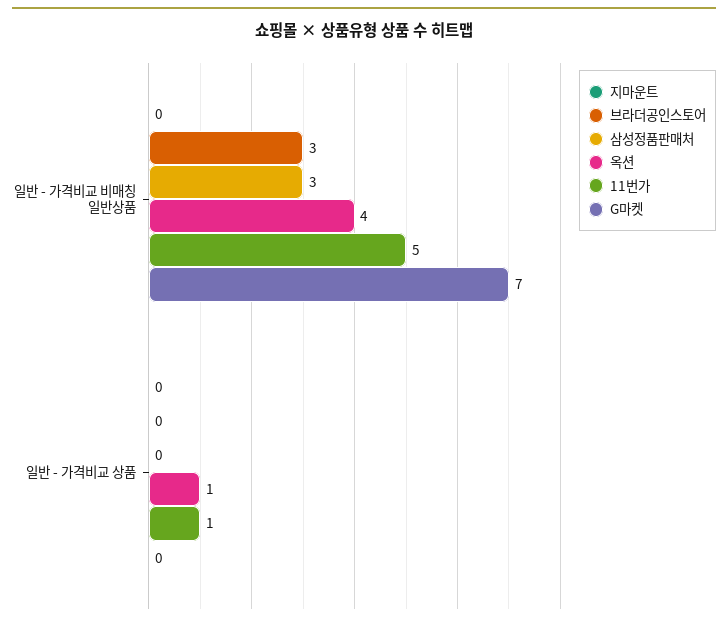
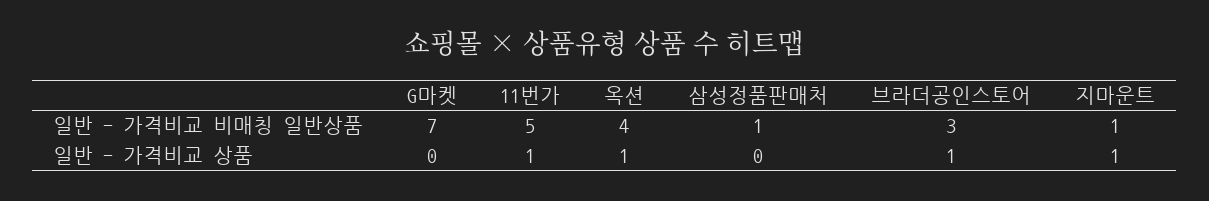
  {
    "지마운트": {
-     "일반 - 가격비교 비매칭 일반상품": 0,
+     "일반 - 가격비교 비매칭 일반상품": 1,
-     "일반 - 가격비교 상품": 0
+     "일반 - 가격비교 상품": 1
    },
    "브라더공인스토어": {
      "일반 - 가격비교 비매칭 일반상품": 3,
-     "일반 - 가격비교 상품": 0
+     "일반 - 가격비교 상품": 1
    },
    "삼성정품판매처": {
-     "일반 - 가격비교 비매칭 일반상품": 3,
+     "일반 - 가격비교 비매칭 일반상품": 1,
      "일반 - 가격비교 상품": 0
    },
    "옥션": {
      "일반 - 가격비교 비매칭 일반상품": 4,
      "일반 - 가격비교 상품": 1
    },
    "11번가": {
      "일반 - 가격비교 비매칭 일반상품": 5,
      "일반 - 가격비교 상품": 1
    },
    "G마켓": {
      "일반 - 가격비교 비매칭 일반상품": 7,
      "일반 - 가격비교 상품": 0
    }
  }

